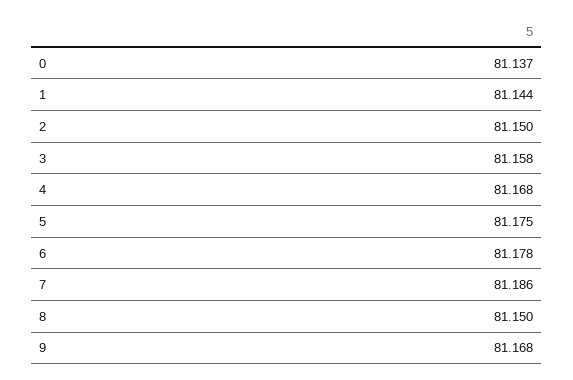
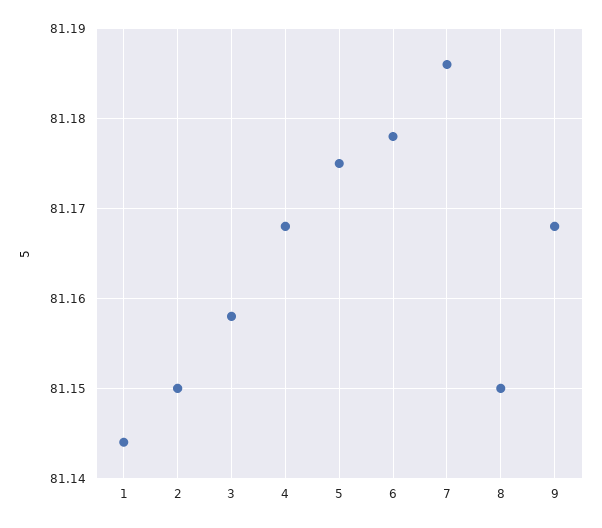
  {
-   "0": 81.137,
    "1": 81.144,
    "2": 81.15,
    "3": 81.158,
    "4": 81.168,
    "5": 81.175,
    "6": 81.178,
    "7": 81.186,
    "8": 81.15,
    "9": 81.168
  }

